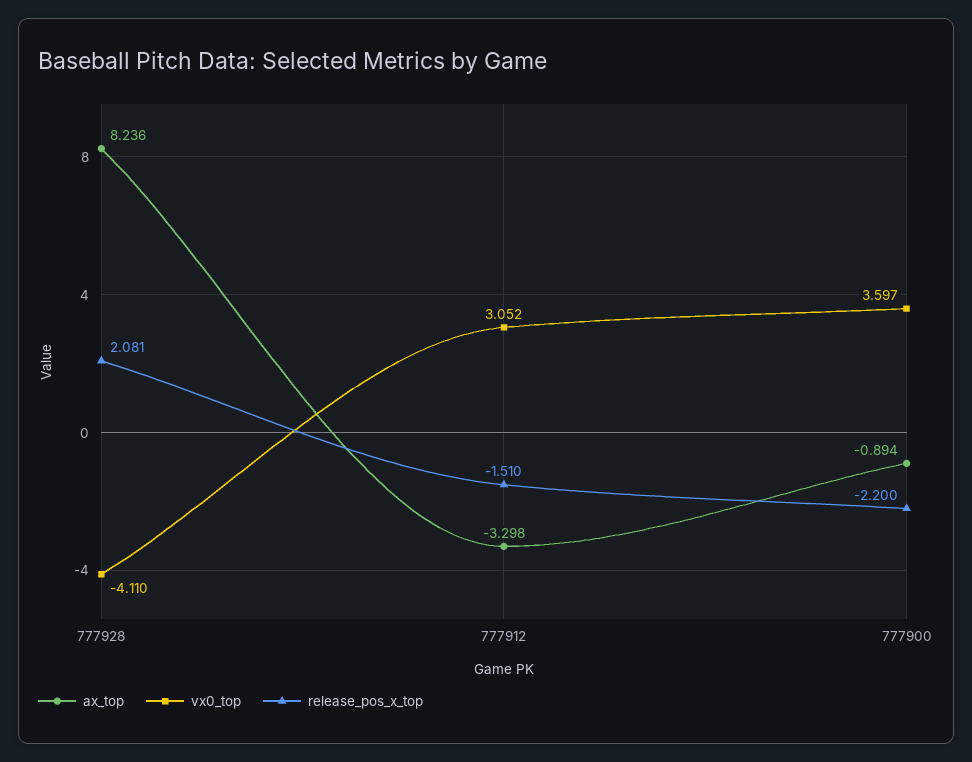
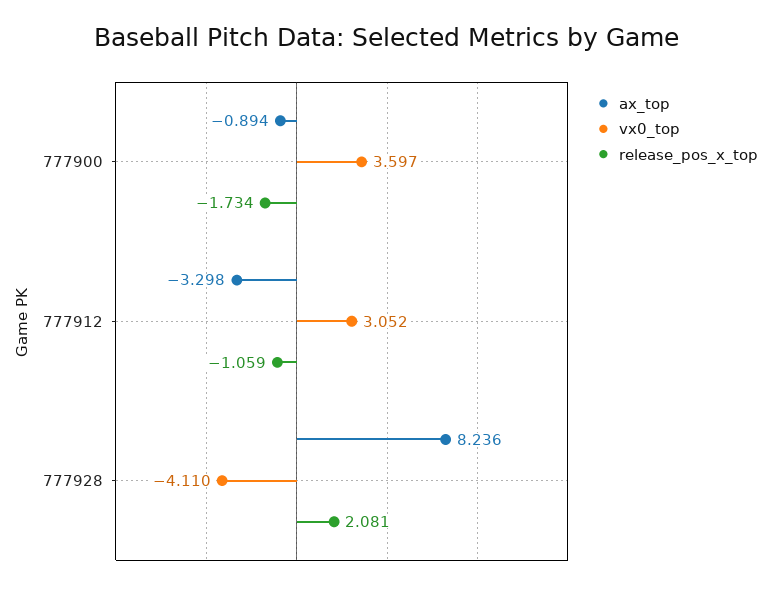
  {
    "ax_top": {
      "777928": 8.236,
      "777912": -3.298,
      "777900": -0.894
    },
    "vx0_top": {
      "777928": -4.11,
      "777912": 3.052,
      "777900": 3.597
    },
    "release_pos_x_top": {
      "777928": 2.081,
-     "777912": -1.51,
+     "777912": -1.059,
-     "777900": -2.2
+     "777900": -1.734
    }
  }

